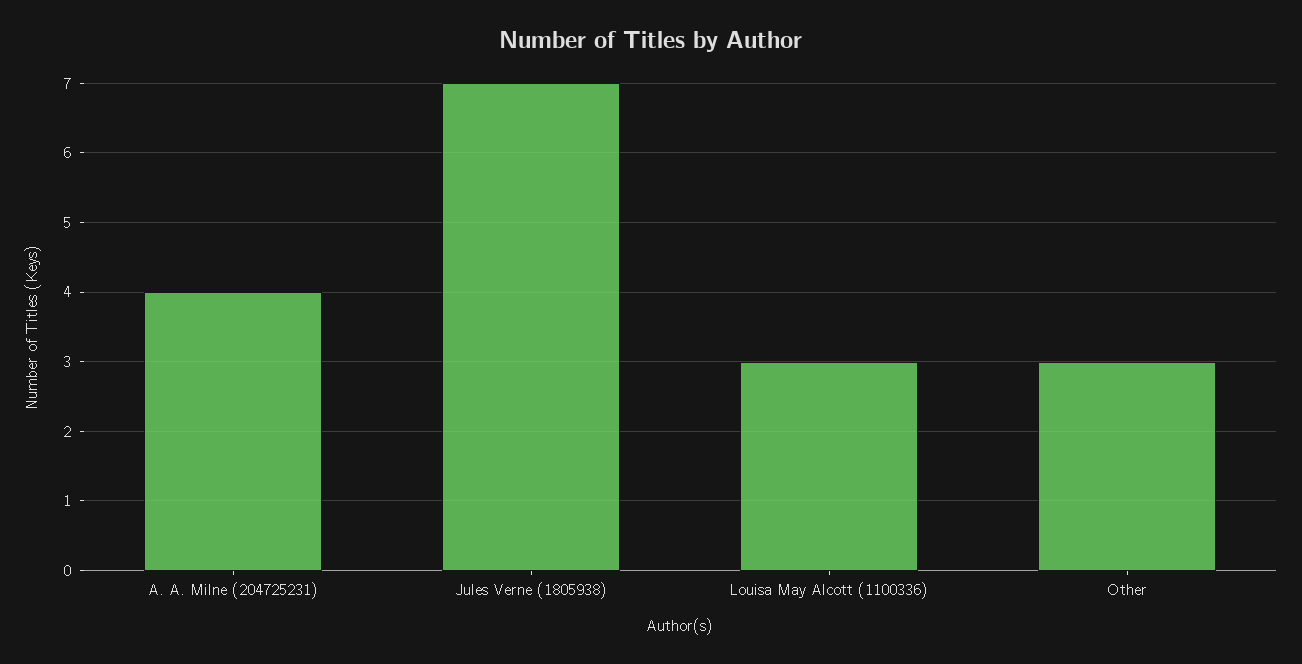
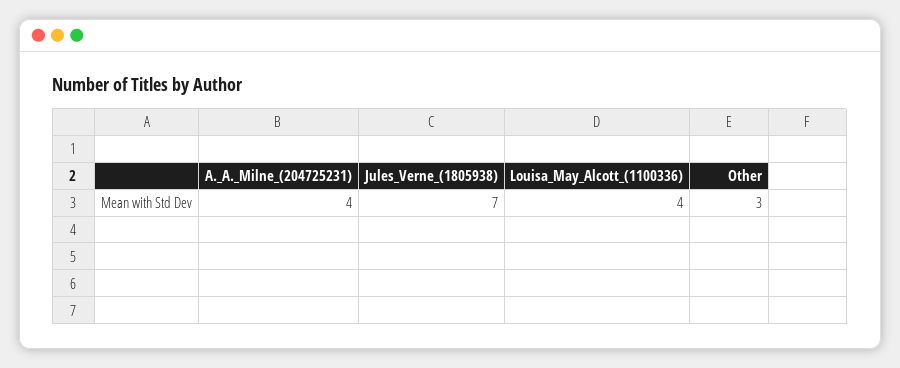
  {
    "A. A. Milne (204725231)": 4,
    "Jules Verne (1805938)": 7,
-   "Louisa May Alcott (1100336)": 3,
+   "Louisa May Alcott (1100336)": 4,
    "Other": 3
  }

